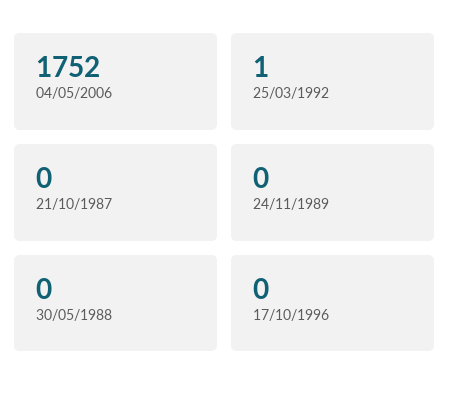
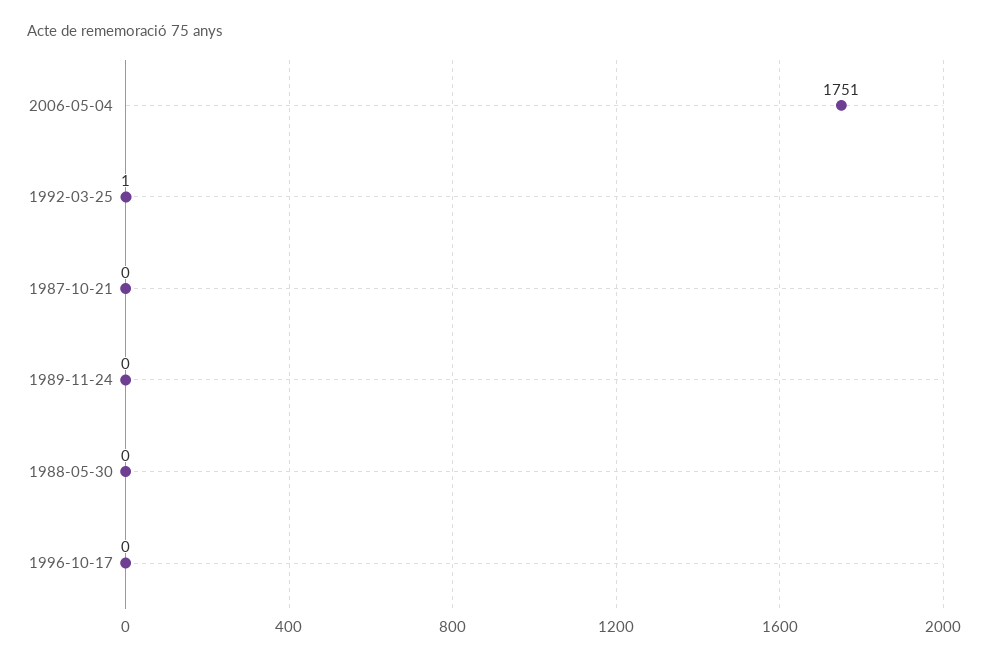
  {
-   "04/05/2006": 1752,
+   "04/05/2006": 1751,
    "25/03/1992": 1,
    "21/10/1987": 0,
    "24/11/1989": 0,
    "30/05/1988": 0,
    "17/10/1996": 0
  }

